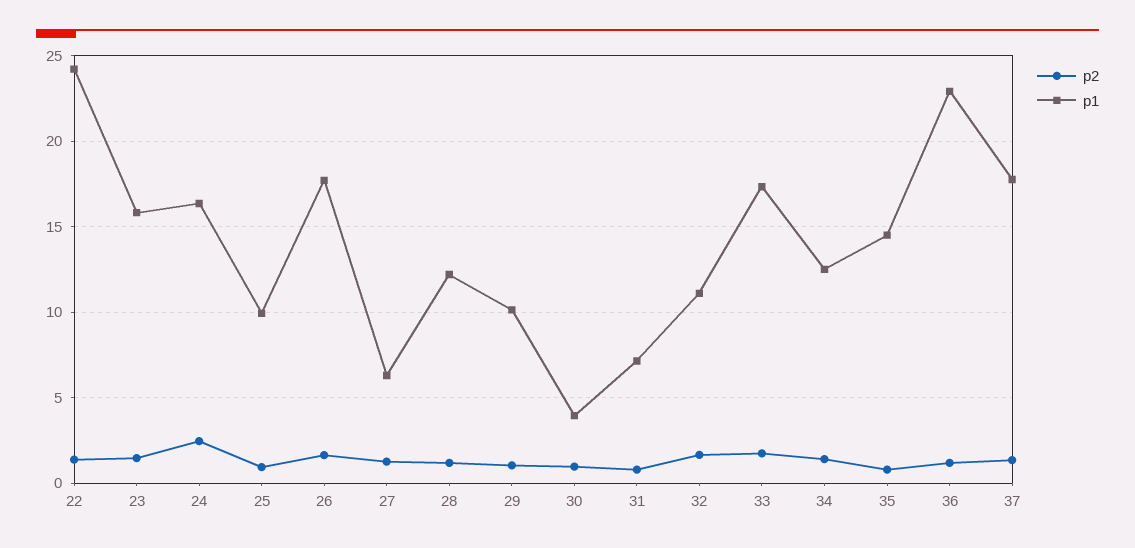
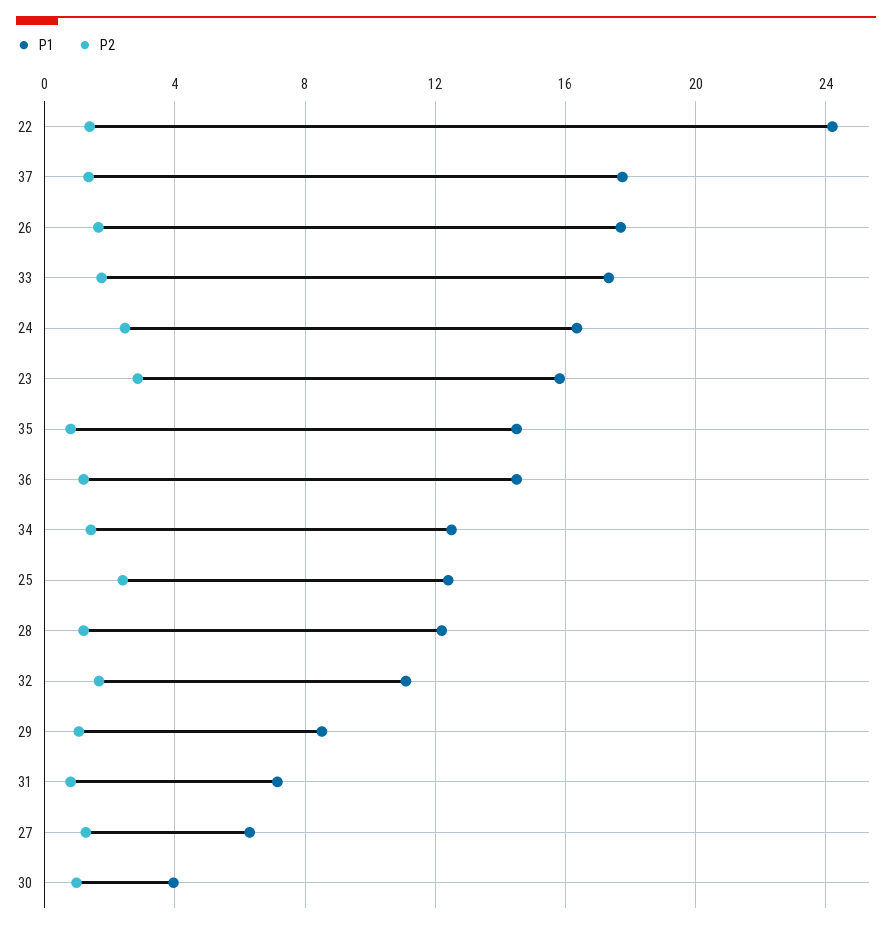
  {
    "p2": {
      "22": 1.5,
-     "23": 1.5,
+     "23": 3,
      "24": 2.5,
-     "25": 1,
+     "25": 2.5,
      "26": 1.5,
      "27": 1.5,
      "28": 1,
      "29": 1,
      "30": 1,
      "31": 1,
      "32": 1.5,
      "33": 2,
      "34": 1.5,
      "35": 1,
      "36": 1,
      "37": 1.5
    },
    "p1": {
      "22": 24,
      "23": 16,
      "24": 16.5,
-     "25": 10,
+     "25": 12.5,
      "26": 17.5,
      "27": 6.5,
      "28": 12,
-     "29": 10,
+     "29": 8.5,
      "30": 4,
      "31": 7,
      "32": 11,
      "33": 17.5,
      "34": 12.5,
      "35": 14.5,
-     "36": 23,
+     "36": 14.5,
      "37": 18
    }
  }

